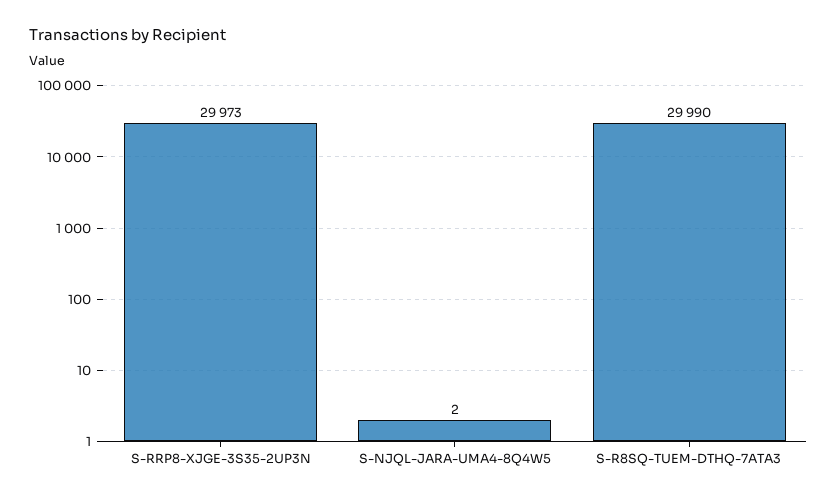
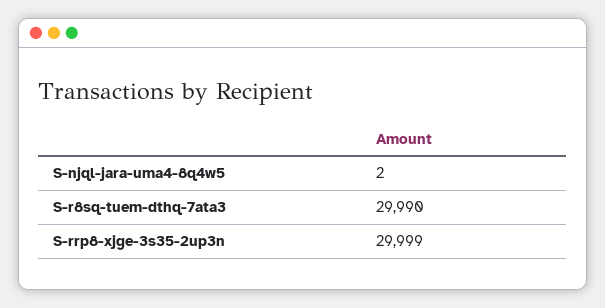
  {
-   "S-RRP8-XJGE-3S35-2UP3N": 29973,
+   "S-RRP8-XJGE-3S35-2UP3N": 29999,
    "S-NJQL-JARA-UMA4-8Q4W5": 2,
    "S-R8SQ-TUEM-DTHQ-7ATA3": 29990
  }

